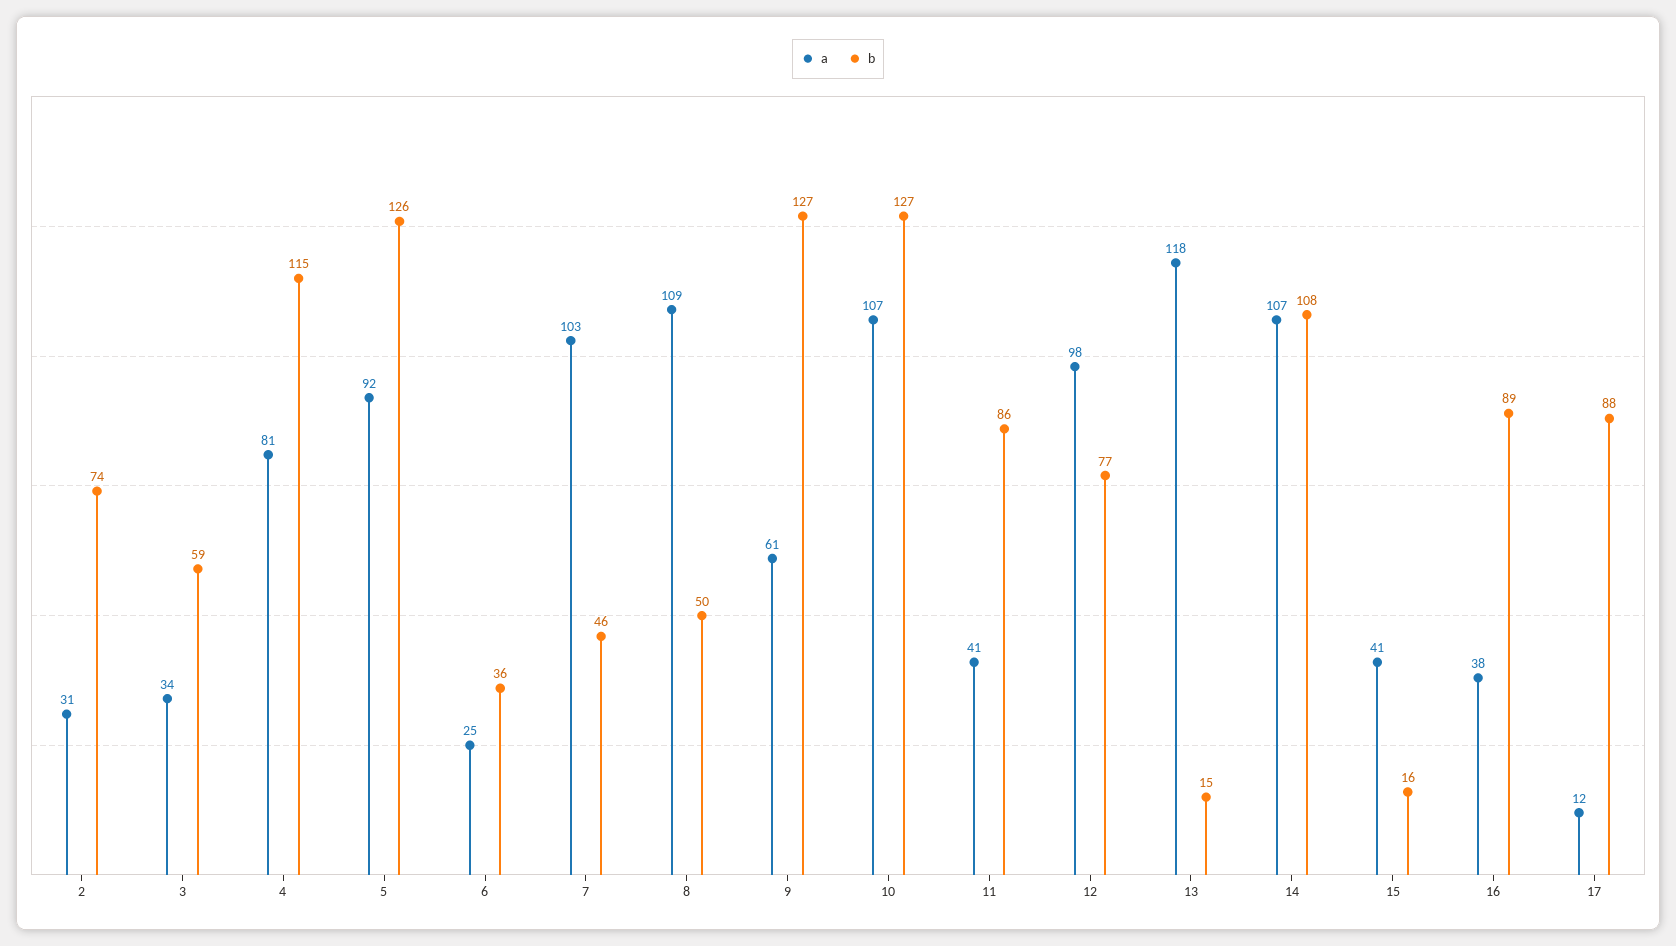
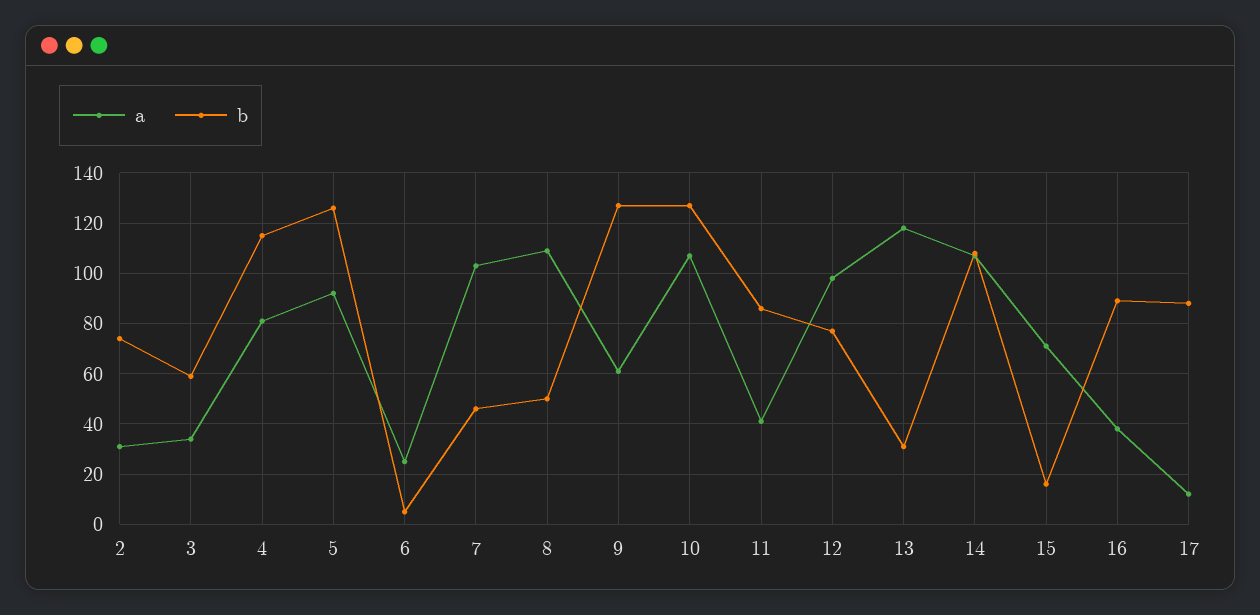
  {
    "a": {
      "2": 31,
      "3": 34,
      "4": 81,
      "5": 92,
      "6": 25,
      "7": 103,
      "8": 109,
      "9": 61,
      "10": 107,
      "11": 41,
      "12": 98,
      "13": 118,
      "14": 107,
-     "15": 41,
+     "15": 70,
      "16": 38,
      "17": 12
    },
    "b": {
      "2": 74,
      "3": 59,
      "4": 115,
      "5": 126,
-     "6": 36,
+     "6": 5,
      "7": 46,
      "8": 50,
      "9": 127,
      "10": 127,
      "11": 86,
      "12": 77,
-     "13": 15,
+     "13": 30,
      "14": 108,
      "15": 16,
      "16": 89,
      "17": 88
    }
  }

